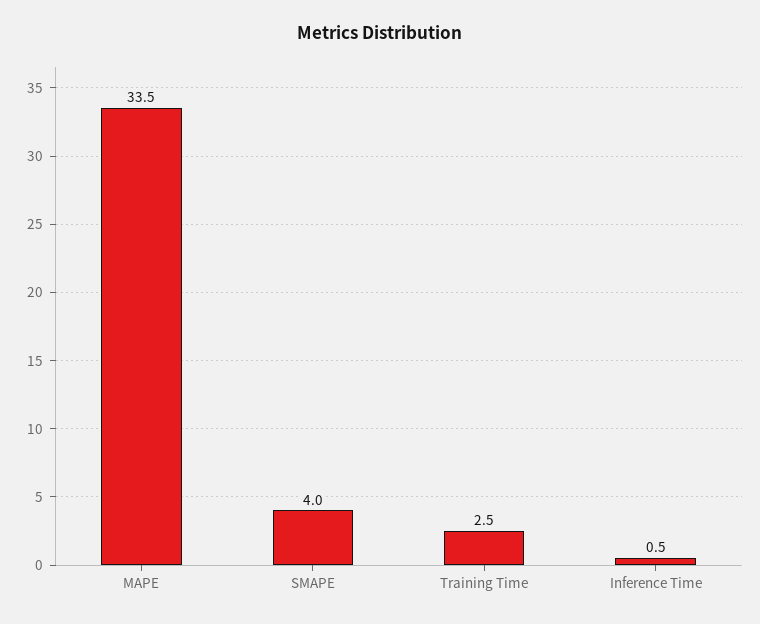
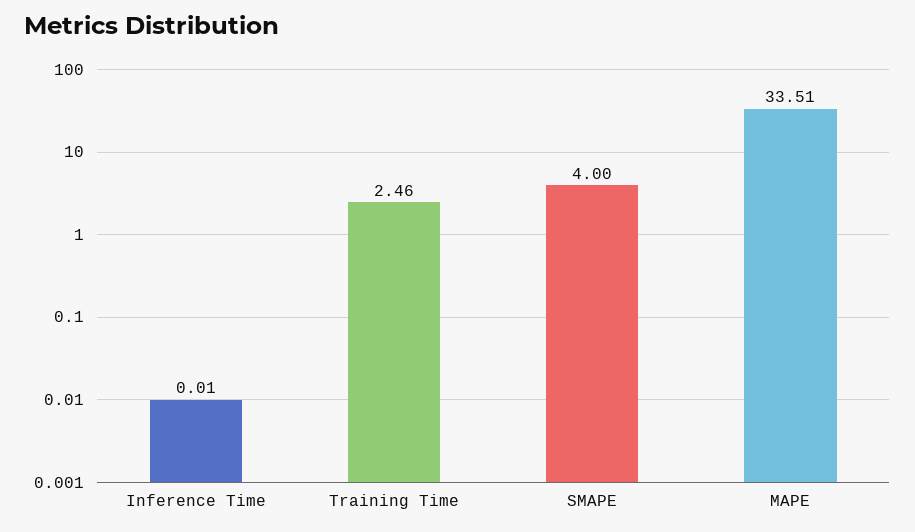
  {
    "MAPE": 33.51,
    "SMAPE": 4,
    "Training Time": 2.46,
-   "Inference Time": 0.5
+   "Inference Time": 0.01
  }

